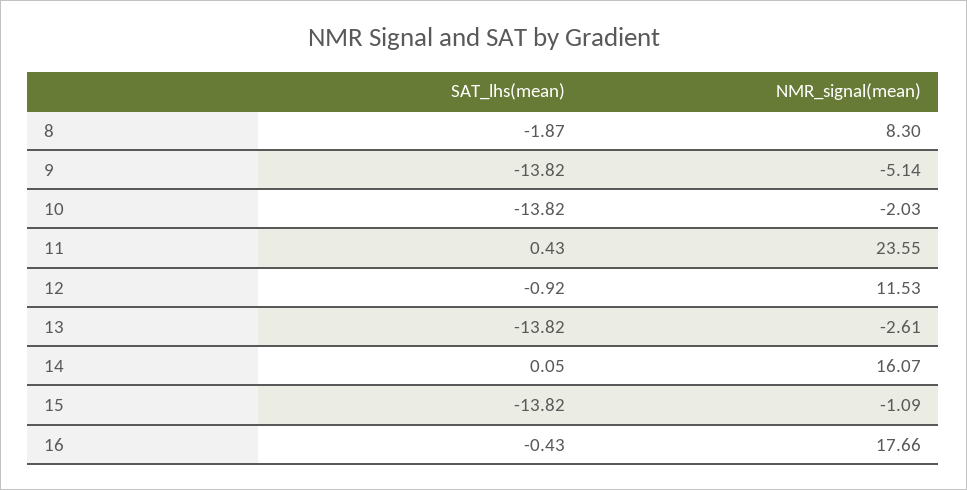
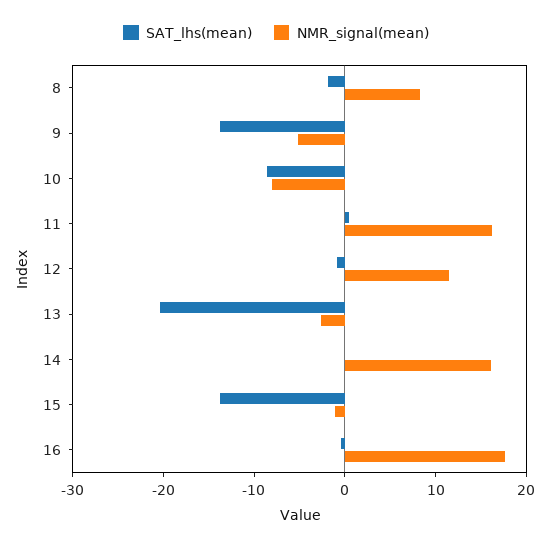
  {
    "SAT_lhs(mean)": {
      "8": -1.87,
      "9": -13.82,
-     "10": -13.82,
+     "10": -8,
      "11": 0.43,
      "12": -0.92,
-     "13": -13.82,
+     "13": -20,
      "14": 0.05,
      "15": -13.82,
      "16": -0.43
    },
    "NMR_signal(mean)": {
      "8": 8.3,
      "9": -5.14,
-     "10": -2.03,
+     "10": -8,
-     "11": 23.55,
+     "11": 16,
      "12": 11.53,
      "13": -2.61,
      "14": 16.07,
      "15": -1.09,
      "16": 17.66
    }
  }

